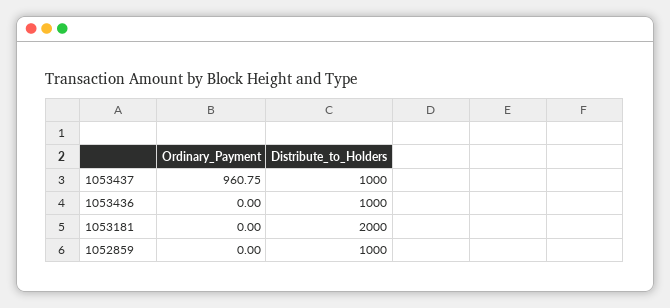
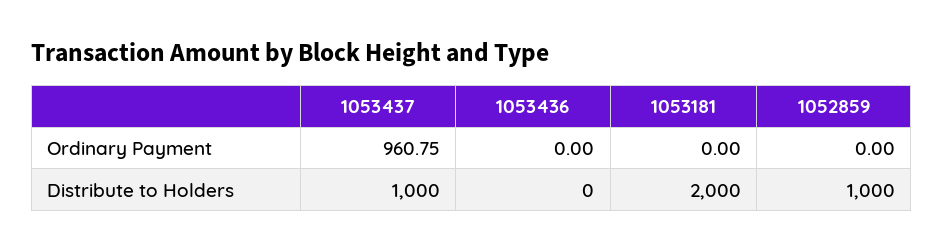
  {
    "Ordinary_Payment": {
      "1053437": 960.75,
      "1053436": 0,
      "1053181": 0,
      "1052859": 0
    },
    "Distribute_to_Holders": {
      "1053437": 1000,
-     "1053436": 1000,
+     "1053436": 0,
      "1053181": 2000,
      "1052859": 1000
    }
  }

